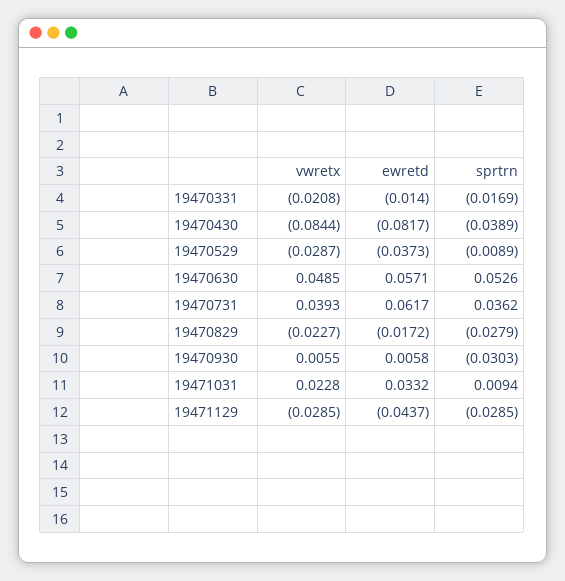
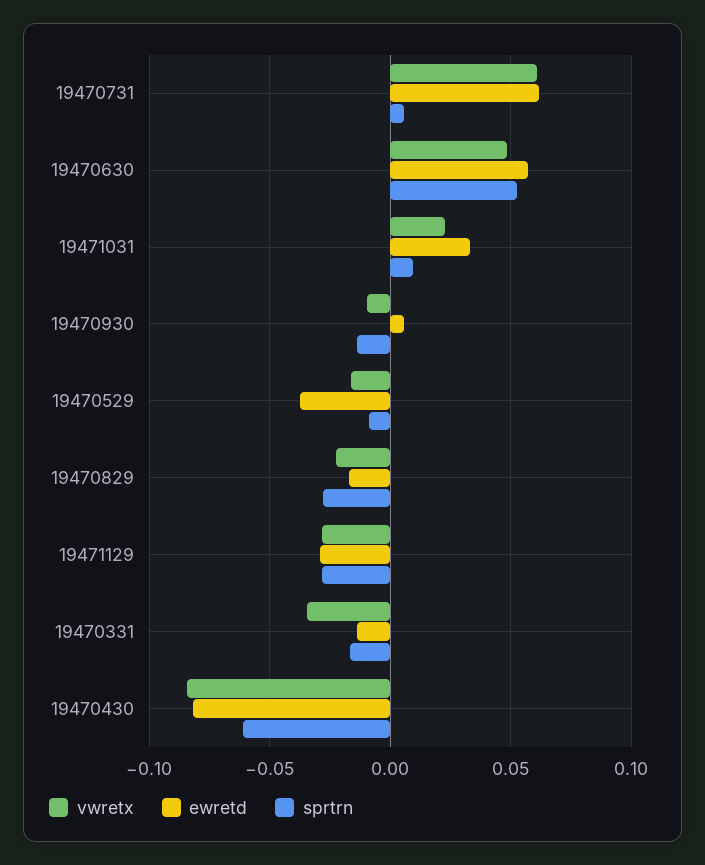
  {
    "vwretx": {
-     "19470331": -0.0208,
+     "19470331": -0.035,
      "19470430": -0.0844,
-     "19470529": -0.0287,
+     "19470529": -0.015,
      "19470630": 0.0485,
-     "19470731": 0.0393,
+     "19470731": 0.06,
      "19470829": -0.0227,
-     "19470930": 0.0055,
+     "19470930": -0.01,
      "19471031": 0.0228,
      "19471129": -0.0285
    },
    "ewretd": {
      "19470331": -0.014,
      "19470430": -0.0817,
      "19470529": -0.0373,
      "19470630": 0.0571,
      "19470731": 0.0617,
      "19470829": -0.0172,
      "19470930": 0.0058,
      "19471031": 0.0332,
-     "19471129": -0.0437
+     "19471129": -0.03
    },
    "sprtrn": {
      "19470331": -0.0169,
-     "19470430": -0.0389,
+     "19470430": -0.06,
      "19470529": -0.0089,
      "19470630": 0.0526,
-     "19470731": 0.0362,
+     "19470731": 0.005,
      "19470829": -0.0279,
-     "19470930": -0.0303,
+     "19470930": -0.015,
      "19471031": 0.0094,
      "19471129": -0.0285
    }
  }

